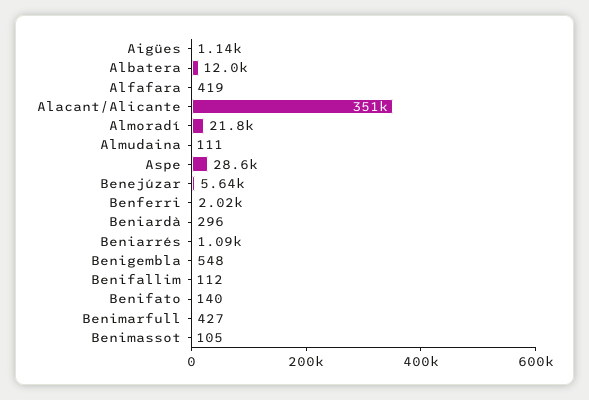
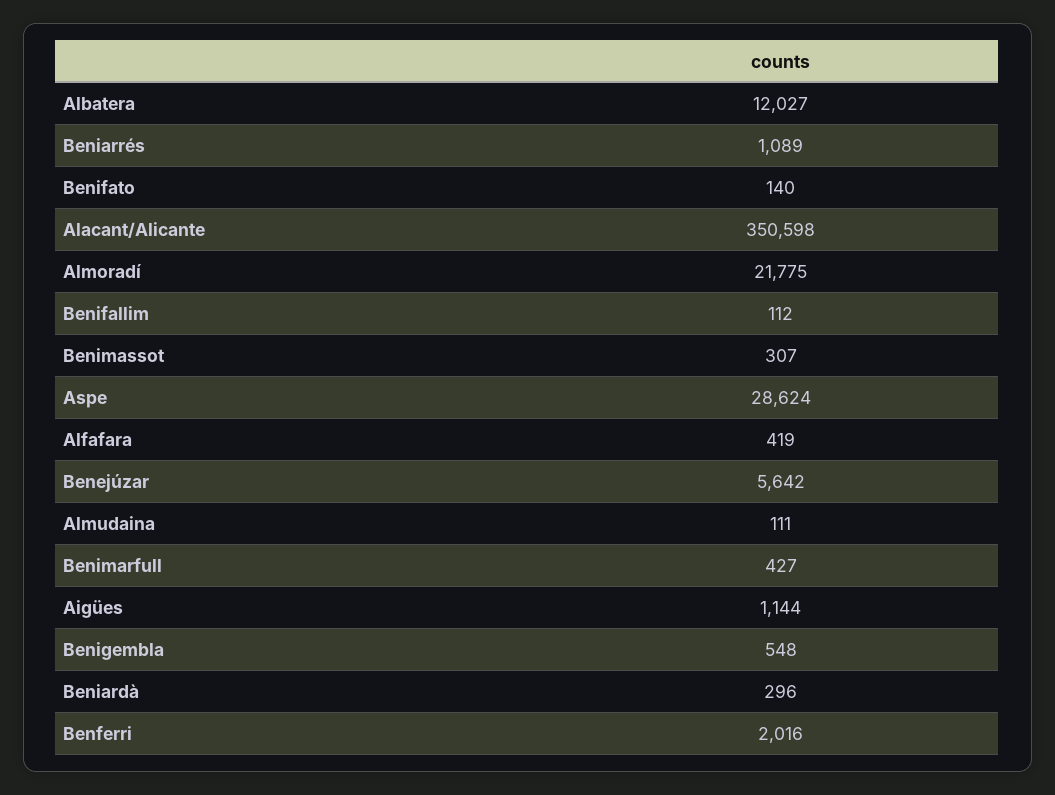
  {
    "Aigües": 1144,
    "Albatera": 12027,
    "Alfafara": 419,
    "Alacant/Alicante": 350598,
    "Almoradí": 21775,
    "Almudaina": 111,
    "Aspe": 28624,
    "Benejúzar": 5642,
    "Benferri": 2016,
    "Beniardà": 296,
    "Beniarrés": 1089,
    "Benigembla": 548,
    "Benifallim": 112,
    "Benifato": 140,
    "Benimarfull": 427,
-   "Benimassot": 105
+   "Benimassot": 307
  }

